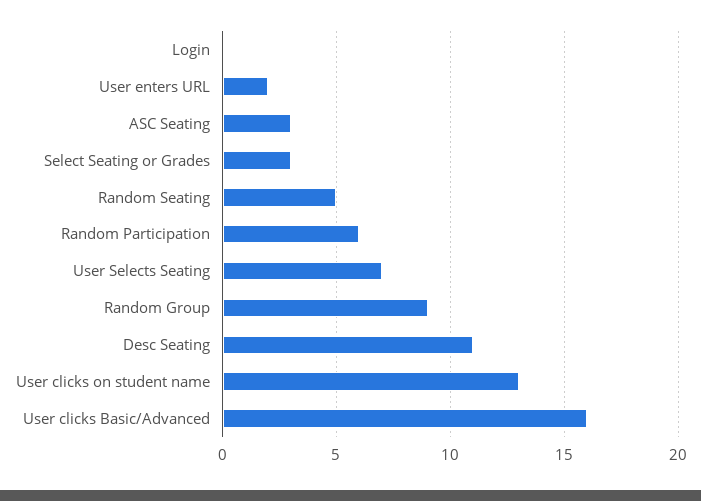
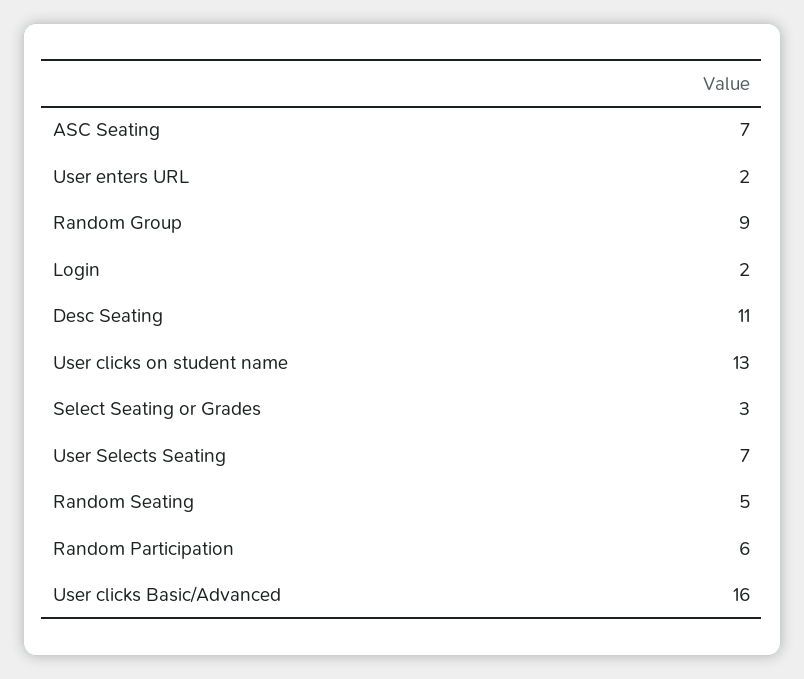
  {
-   "Login": 0,
+   "Login": 2,
    "User enters URL": 2,
-   "ASC Seating": 3,
+   "ASC Seating": 7,
    "Select Seating or Grades": 3,
    "Random Seating": 5,
    "Random Participation": 6,
    "User Selects Seating": 7,
    "Random Group": 9,
    "Desc Seating": 11,
    "User clicks on student name": 13,
    "User clicks Basic/Advanced": 16
  }

